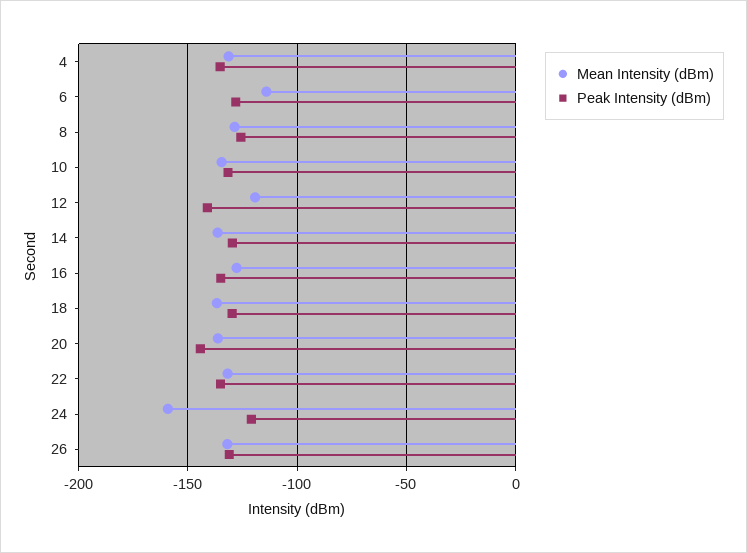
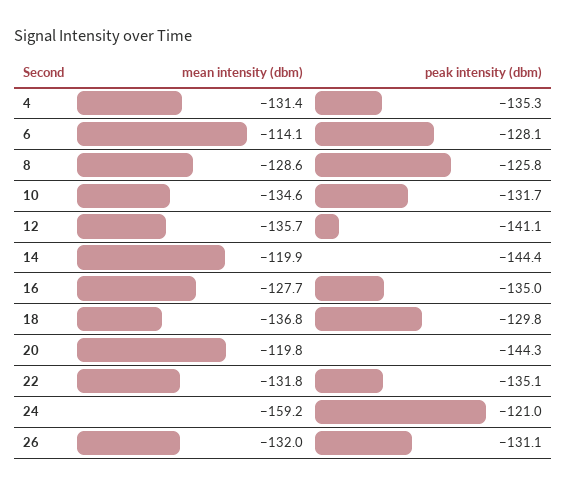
  {
    "Mean Intensity (dBm)": {
      "4": -131.4,
      "6": -114.1,
      "8": -128.6,
      "10": -134.6,
-     "12": -120,
+     "12": -135.7,
-     "14": -135,
+     "14": -119.9,
      "16": -127.7,
      "18": -136.8,
-     "20": -135,
+     "20": -119.8,
      "22": -131.8,
      "24": -159.2,
      "26": -132
    },
    "Peak Intensity (dBm)": {
      "4": -135.3,
      "6": -128.1,
      "8": -125.8,
      "10": -131.7,
      "12": -141.1,
-     "14": -130,
+     "14": -144.4,
      "16": -135,
      "18": -129.8,
      "20": -144.3,
      "22": -135.1,
      "24": -121,
      "26": -131.1
    }
  }

